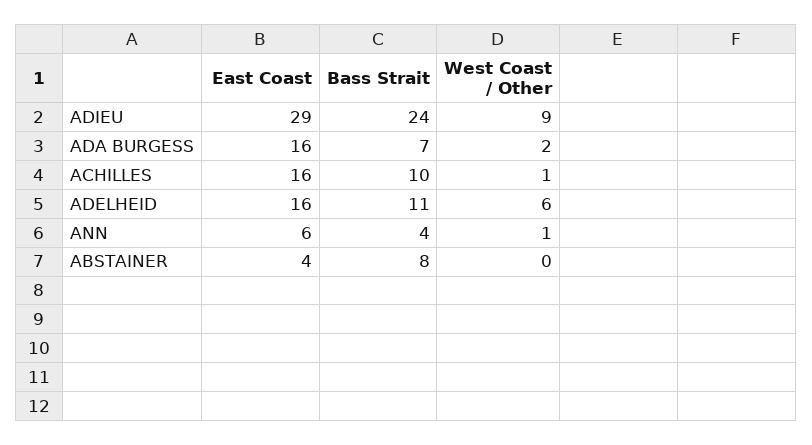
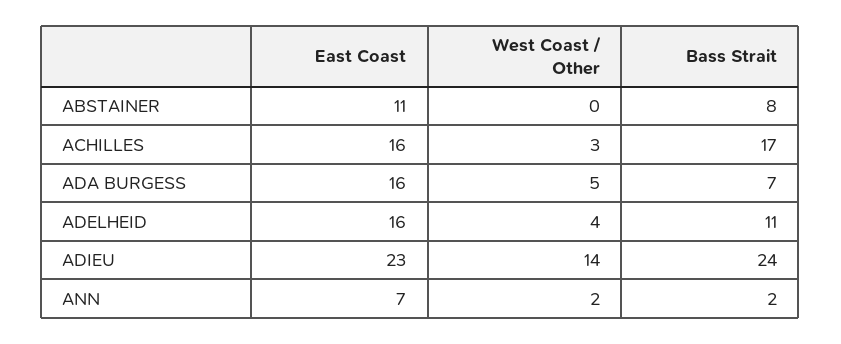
  {
    "East Coast": {
-     "ADIEU": 29,
+     "ADIEU": 23,
      "ADA BURGESS": 16,
      "ACHILLES": 16,
      "ADELHEID": 16,
-     "ANN": 6,
+     "ANN": 7,
-     "ABSTAINER": 4
+     "ABSTAINER": 11
    },
    "Bass Strait": {
      "ADIEU": 24,
      "ADA BURGESS": 7,
-     "ACHILLES": 10,
+     "ACHILLES": 17,
      "ADELHEID": 11,
-     "ANN": 4,
+     "ANN": 2,
      "ABSTAINER": 8
    },
    "West Coast / Other": {
-     "ADIEU": 9,
+     "ADIEU": 14,
-     "ADA BURGESS": 2,
+     "ADA BURGESS": 5,
-     "ACHILLES": 1,
+     "ACHILLES": 3,
-     "ADELHEID": 6,
+     "ADELHEID": 4,
-     "ANN": 1,
+     "ANN": 2,
      "ABSTAINER": 0
    }
  }

